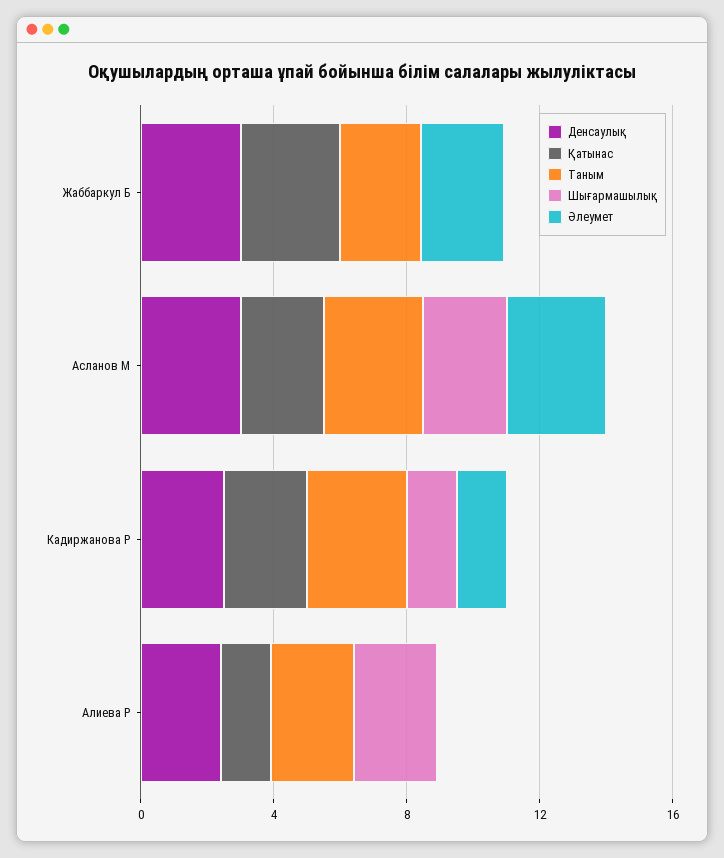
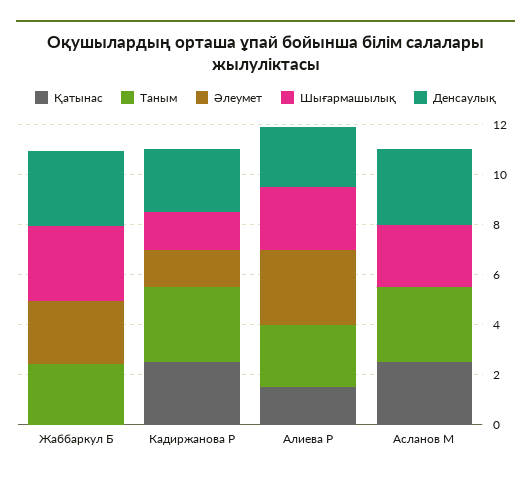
  {
    "Денсаулық": {
      "Жаббаркул Б": 3,
      "Асланов М": 3,
      "Кадиржанова Р": 2.5,
      "Алиева Р": 2.5
    },
    "Қатынас": {
-     "Жаббаркул Б": 3,
+     "Жаббаркул Б": 0,
      "Асланов М": 2.5,
      "Кадиржанова Р": 2.5,
      "Алиева Р": 1.5
    },
    "Таным": {
      "Жаббаркул Б": 2.5,
      "Асланов М": 3,
      "Кадиржанова Р": 3,
      "Алиева Р": 2.5
    },
    "Шығармашылық": {
-     "Жаббаркул Б": 0,
+     "Жаббаркул Б": 3,
      "Асланов М": 2.5,
      "Кадиржанова Р": 1.5,
      "Алиева Р": 2.5
    },
    "Әлеумет": {
      "Жаббаркул Б": 2.5,
-     "Асланов М": 3,
+     "Асланов М": 0,
      "Кадиржанова Р": 1.5,
-     "Алиева Р": 0
+     "Алиева Р": 3
    }
  }

